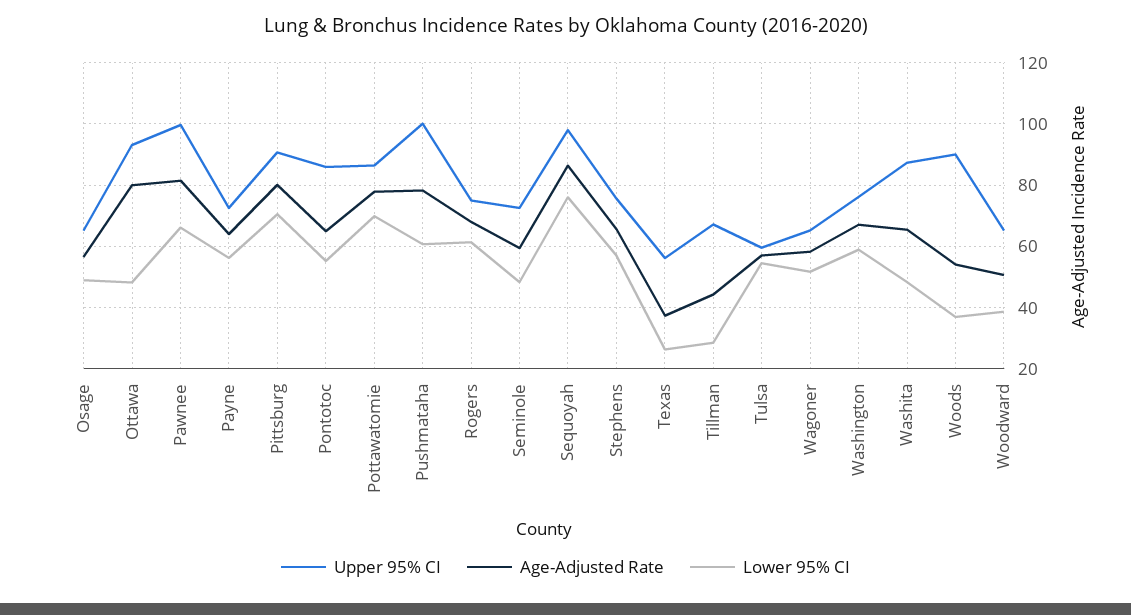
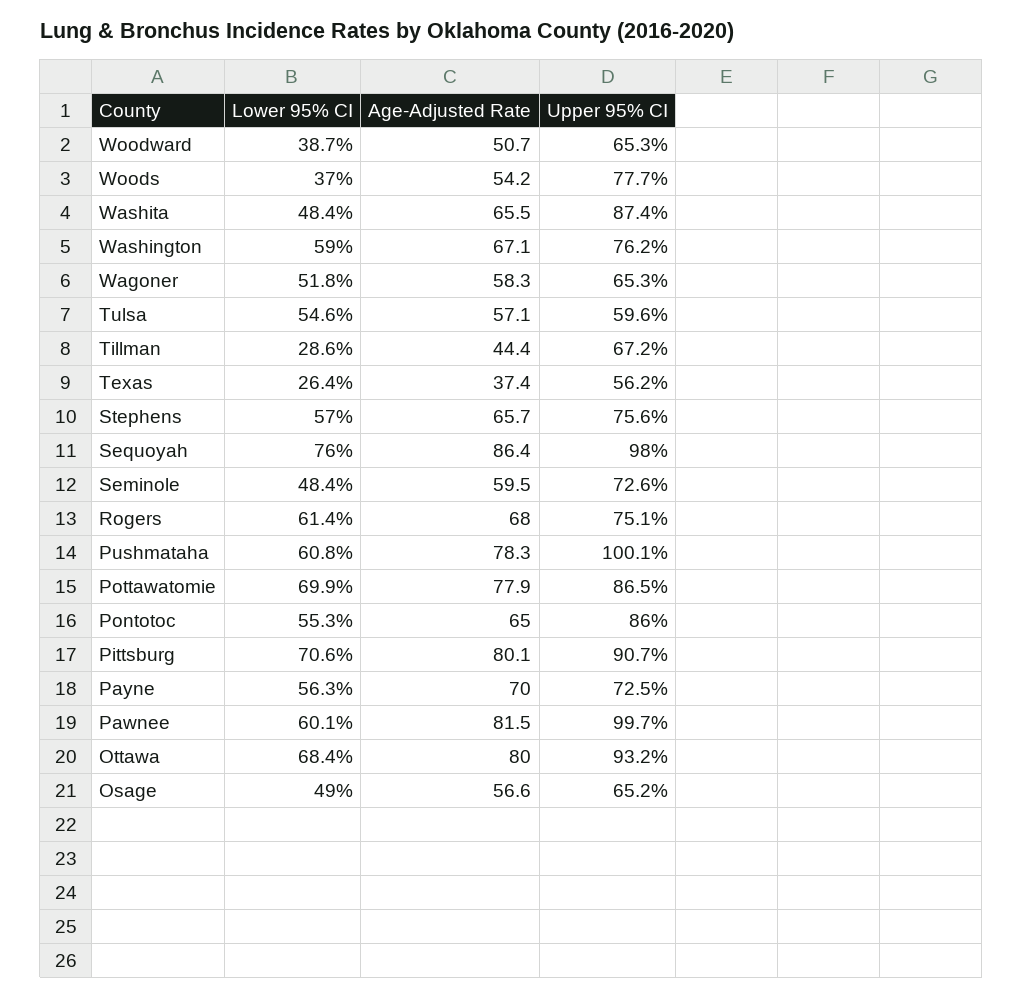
  {
    "Upper 95% CI": {
      "Osage": 65.2,
      "Ottawa": 93.2,
      "Pawnee": 99.7,
      "Payne": 72.5,
      "Pittsburg": 90.7,
      "Pontotoc": 86,
      "Pottawatomie": 86.5,
      "Pushmataha": 100.1,
      "Rogers": 75.1,
      "Seminole": 72.6,
      "Sequoyah": 98,
      "Stephens": 75.6,
      "Texas": 56.2,
      "Tillman": 67.2,
      "Tulsa": 59.6,
      "Wagoner": 65.3,
      "Washington": 76.2,
      "Washita": 87.4,
-     "Woods": 90,
+     "Woods": 77.7,
      "Woodward": 65.3
    },
    "Age-Adjusted Rate": {
      "Osage": 56.6,
      "Ottawa": 80,
      "Pawnee": 81.5,
-     "Payne": 64,
+     "Payne": 70,
      "Pittsburg": 80.1,
      "Pontotoc": 65,
      "Pottawatomie": 77.9,
      "Pushmataha": 78.3,
      "Rogers": 68,
      "Seminole": 59.5,
      "Sequoyah": 86.4,
      "Stephens": 65.7,
      "Texas": 37.4,
      "Tillman": 44.4,
      "Tulsa": 57.1,
      "Wagoner": 58.3,
      "Washington": 67.1,
      "Washita": 65.5,
      "Woods": 54.2,
      "Woodward": 50.7
    },
    "Lower 95% CI": {
      "Osage": 49,
-     "Ottawa": 48,
+     "Ottawa": 68.4,
-     "Pawnee": 66,
+     "Pawnee": 60.1,
      "Payne": 56.3,
      "Pittsburg": 70.6,
      "Pontotoc": 55.3,
      "Pottawatomie": 69.9,
      "Pushmataha": 60.8,
      "Rogers": 61.4,
      "Seminole": 48.4,
      "Sequoyah": 76,
      "Stephens": 57,
      "Texas": 26.4,
      "Tillman": 28.6,
      "Tulsa": 54.6,
      "Wagoner": 51.8,
      "Washington": 59,
      "Washita": 48.4,
      "Woods": 37,
      "Woodward": 38.7
    }
  }

